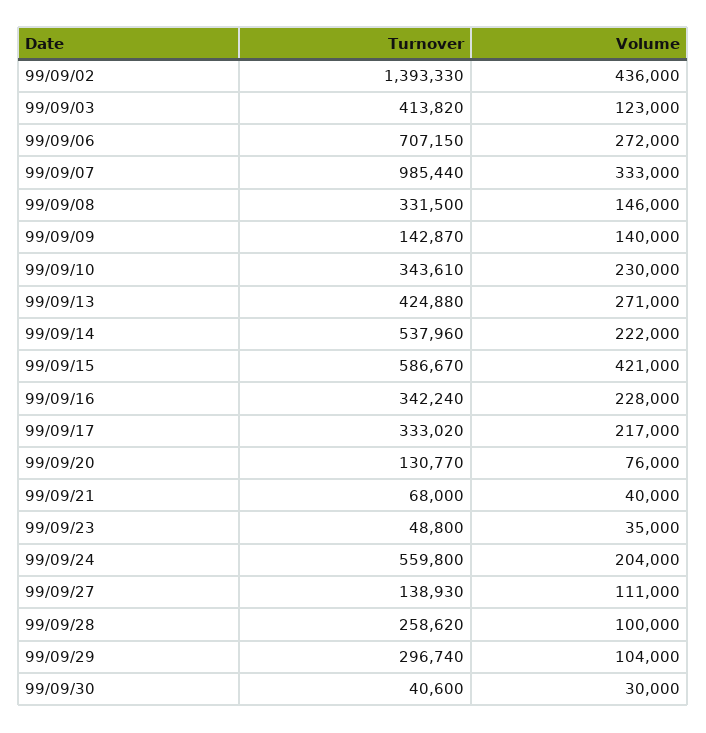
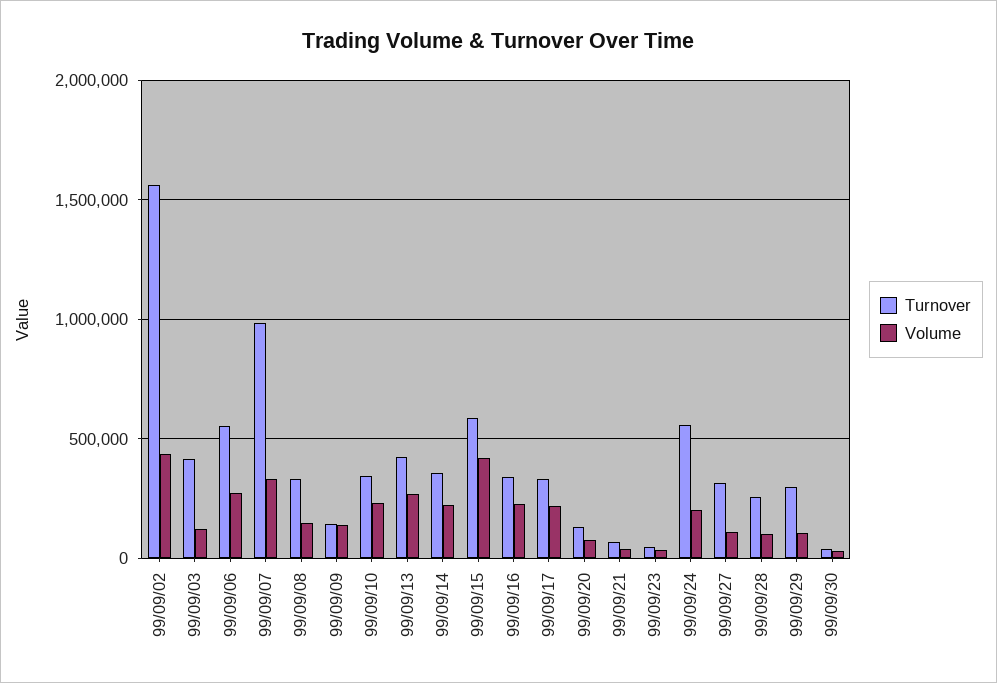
  {
    "Turnover": {
-     "99/09/02": 1393330,
+     "99/09/02": 1550000,
      "99/09/03": 413820,
-     "99/09/06": 707150,
+     "99/09/06": 550000,
      "99/09/07": 985440,
      "99/09/08": 331500,
      "99/09/09": 142870,
      "99/09/10": 343610,
      "99/09/13": 424880,
-     "99/09/14": 537960,
+     "99/09/14": 350000,
      "99/09/15": 586670,
      "99/09/16": 342240,
      "99/09/17": 333020,
      "99/09/20": 130770,
      "99/09/21": 68000,
      "99/09/23": 48800,
      "99/09/24": 559800,
-     "99/09/27": 138930,
+     "99/09/27": 300000,
      "99/09/28": 258620,
      "99/09/29": 296740,
      "99/09/30": 40600
    },
    "Volume": {
      "99/09/02": 436000,
      "99/09/03": 123000,
      "99/09/06": 272000,
      "99/09/07": 333000,
      "99/09/08": 146000,
      "99/09/09": 140000,
      "99/09/10": 230000,
      "99/09/13": 271000,
      "99/09/14": 222000,
      "99/09/15": 421000,
      "99/09/16": 228000,
      "99/09/17": 217000,
      "99/09/20": 76000,
      "99/09/21": 40000,
      "99/09/23": 35000,
      "99/09/24": 204000,
      "99/09/27": 111000,
      "99/09/28": 100000,
      "99/09/29": 104000,
      "99/09/30": 30000
    }
  }

